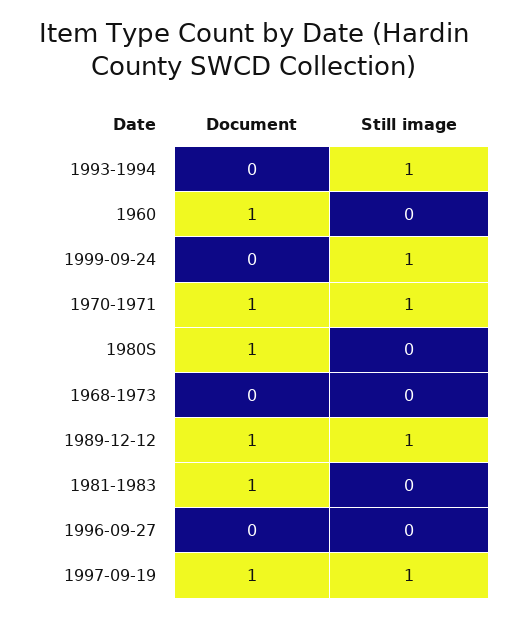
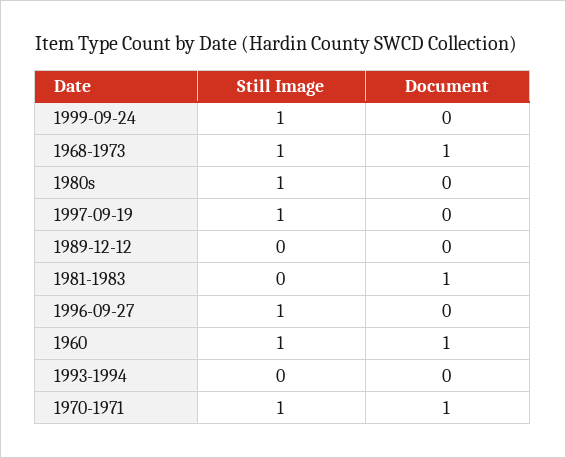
  {
    "Document": {
      "1993-1994": 0,
      "1960": 1,
      "1999-09-24": 0,
      "1970-1971": 1,
-     "1980S": 1,
+     "1980S": 0,
-     "1968-1973": 0,
+     "1968-1973": 1,
-     "1989-12-12": 1,
+     "1989-12-12": 0,
      "1981-1983": 1,
      "1996-09-27": 0,
-     "1997-09-19": 1
+     "1997-09-19": 0
    },
    "Still image": {
-     "1993-1994": 1,
+     "1993-1994": 0,
-     "1960": 0,
+     "1960": 1,
      "1999-09-24": 1,
      "1970-1971": 1,
-     "1980S": 0,
+     "1980S": 1,
-     "1968-1973": 0,
+     "1968-1973": 1,
-     "1989-12-12": 1,
+     "1989-12-12": 0,
      "1981-1983": 0,
-     "1996-09-27": 0,
+     "1996-09-27": 1,
      "1997-09-19": 1
    }
  }

